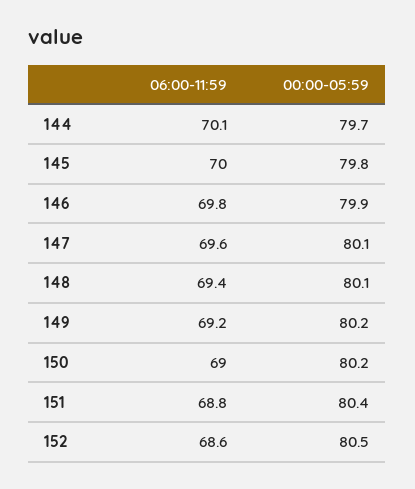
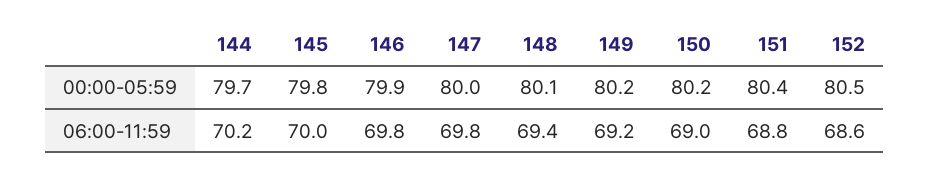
  {
    "06:00-11:59": {
-     "144": 70.1,
+     "144": 70.2,
      "145": 70,
      "146": 69.8,
-     "147": 69.6,
+     "147": 69.8,
      "148": 69.4,
      "149": 69.2,
      "150": 69,
      "151": 68.8,
      "152": 68.6
    },
    "00:00-05:59": {
      "144": 79.7,
      "145": 79.8,
      "146": 79.9,
-     "147": 80.1,
+     "147": 80,
      "148": 80.1,
      "149": 80.2,
      "150": 80.2,
      "151": 80.4,
      "152": 80.5
    }
  }

